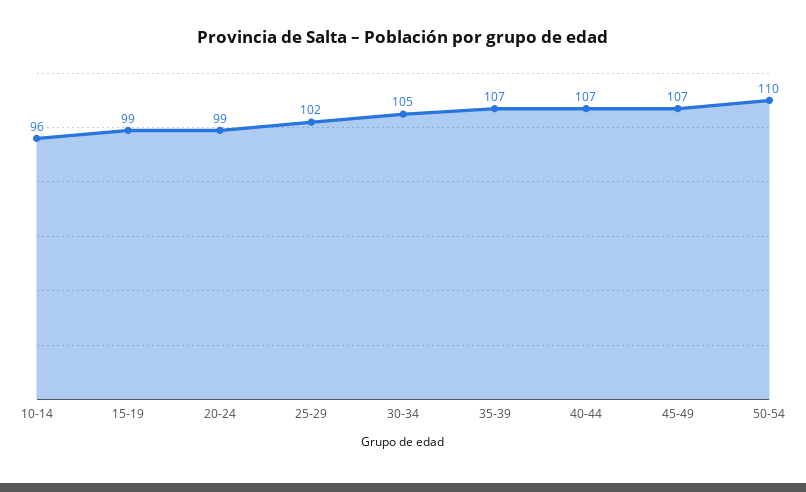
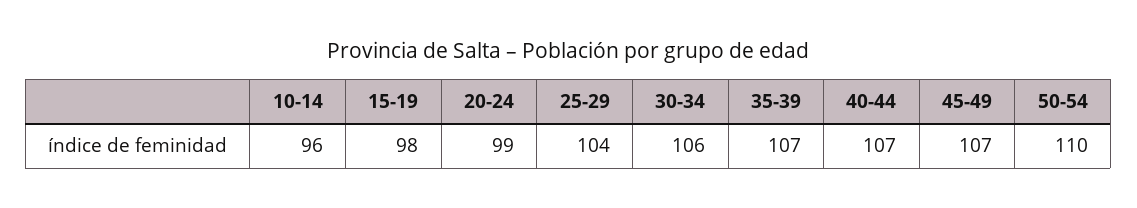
  {
    "10-14": 96,
-   "15-19": 99,
+   "15-19": 98,
    "20-24": 99,
-   "25-29": 102,
+   "25-29": 104,
-   "30-34": 105,
+   "30-34": 106,
    "35-39": 107,
    "40-44": 107,
    "45-49": 107,
    "50-54": 110
  }

